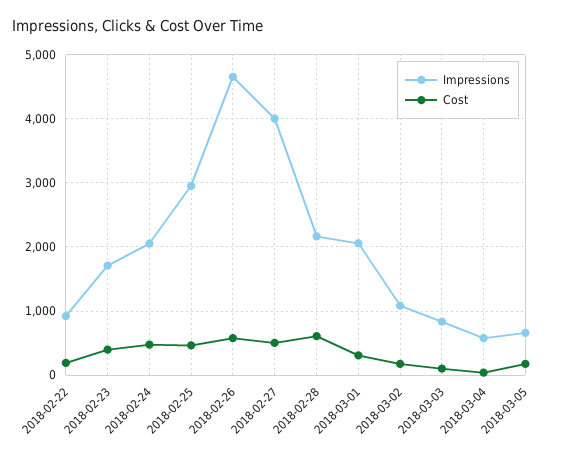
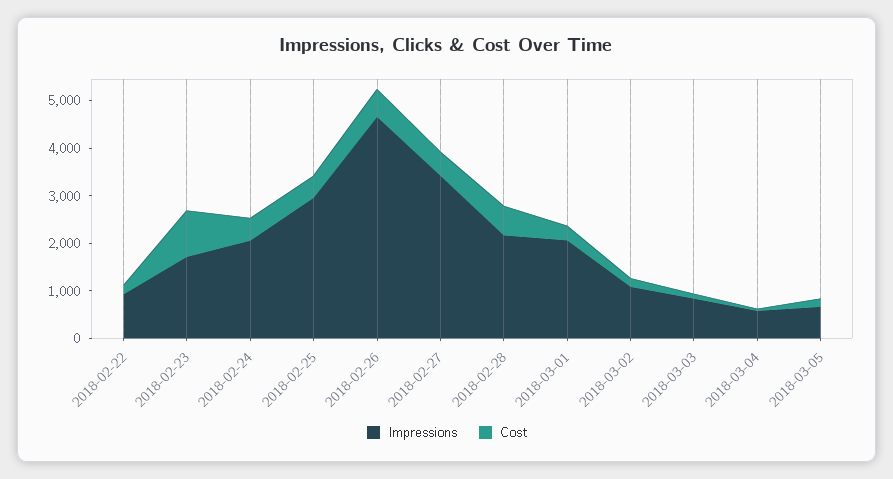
  {
    "Impressions": {
      "2018-02-22": 900,
      "2018-02-23": 1700,
      "2018-02-24": 2100,
      "2018-02-25": 3000,
      "2018-02-26": 4700,
-     "2018-02-27": 4000,
+     "2018-02-27": 3400,
      "2018-02-28": 2200,
      "2018-03-01": 2100,
      "2018-03-02": 1100,
      "2018-03-03": 800,
      "2018-03-04": 600,
      "2018-03-05": 700
    },
    "Cost": {
      "2018-02-22": 200,
-     "2018-02-23": 400,
+     "2018-02-23": 1000,
      "2018-02-24": 500,
      "2018-02-25": 500,
      "2018-02-26": 600,
      "2018-02-27": 500,
      "2018-02-28": 600,
      "2018-03-01": 300,
      "2018-03-02": 200,
      "2018-03-03": 100,
      "2018-03-04": 0,
      "2018-03-05": 200
    }
  }

